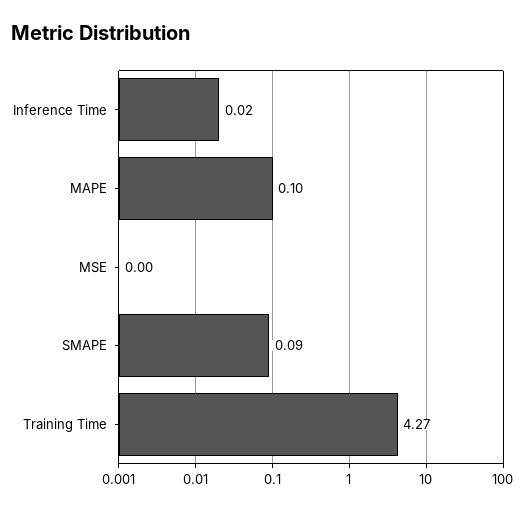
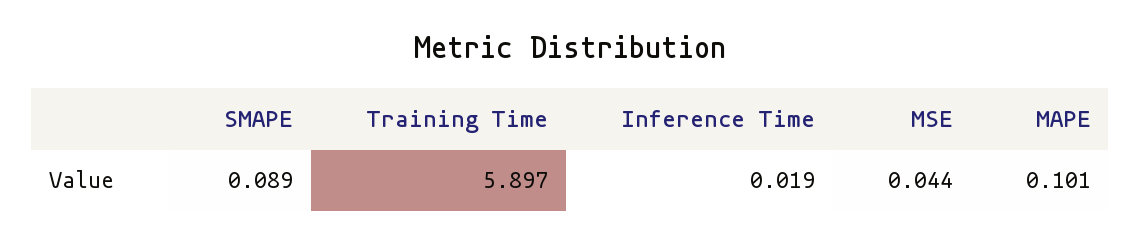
  {
    "Inference Time": 0.019,
    "MAPE": 0.101,
-   "MSE": 0,
+   "MSE": 0.044,
    "SMAPE": 0.089,
-   "Training Time": 4.27
+   "Training Time": 5.897
  }

